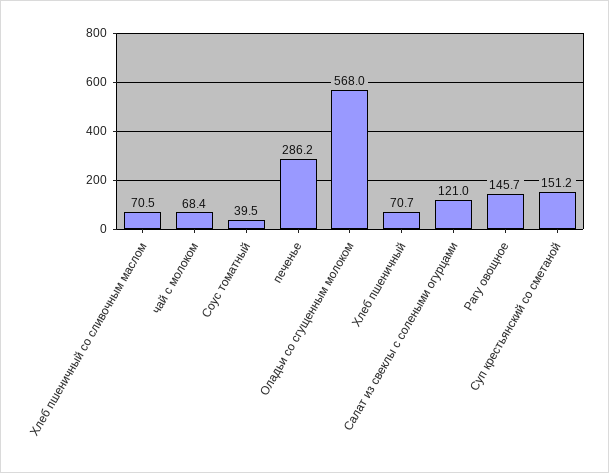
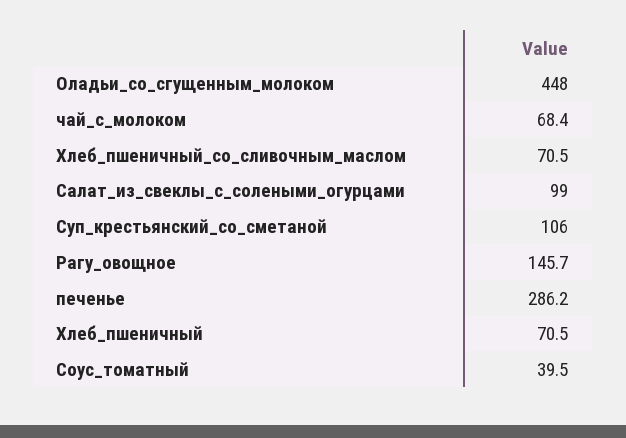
  {
    "Хлеб пшеничный со сливочным маслом": 70.5,
    "чай с молоком": 68.4,
    "Соус томатный": 39.5,
    "печенье": 286.2,
-   "Оладьи со сгущенным молоком": 568,
+   "Оладьи со сгущенным молоком": 448,
-   "Хлеб пшеничный": 70.7,
+   "Хлеб пшеничный": 70.5,
-   "Салат из свеклы с солеными огурцами": 121,
+   "Салат из свеклы с солеными огурцами": 99,
    "Рагу овощное": 145.7,
-   "Суп крестьянский со сметаной": 151.2
+   "Суп крестьянский со сметаной": 106
  }

